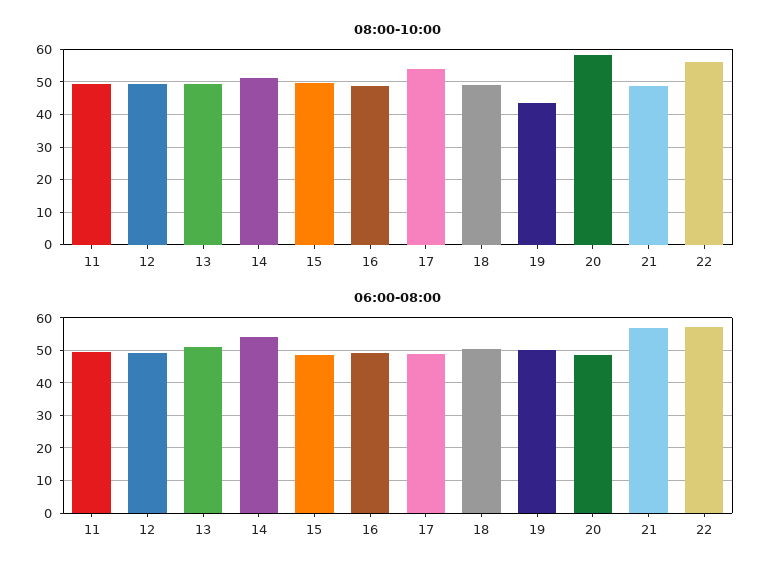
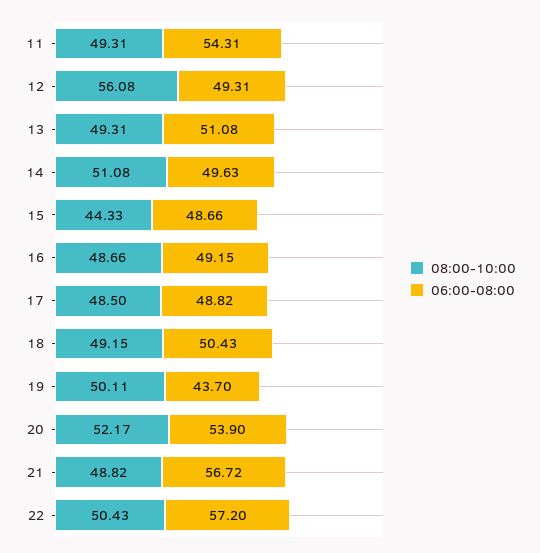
  {
    "08:00-10:00": {
      "11": 49.31,
-     "12": 50,
+     "12": 56.08,
      "13": 49.31,
      "14": 51.08,
-     "15": 50,
+     "15": 44.33,
      "16": 48.66,
-     "17": 54,
+     "17": 48.5,
      "18": 49.15,
-     "19": 44,
+     "19": 50.11,
-     "20": 58,
+     "20": 52.17,
      "21": 48.82,
-     "22": 56
+     "22": 50.43
    },
    "06:00-08:00": {
-     "11": 50,
+     "11": 54.31,
      "12": 49.31,
      "13": 51.08,
-     "14": 54,
+     "14": 49.63,
      "15": 48.66,
      "16": 49.15,
      "17": 48.82,
      "18": 50.43,
-     "19": 50,
+     "19": 43.7,
-     "20": 48,
+     "20": 53.9,
      "21": 56.72,
      "22": 57.2
    }
  }

